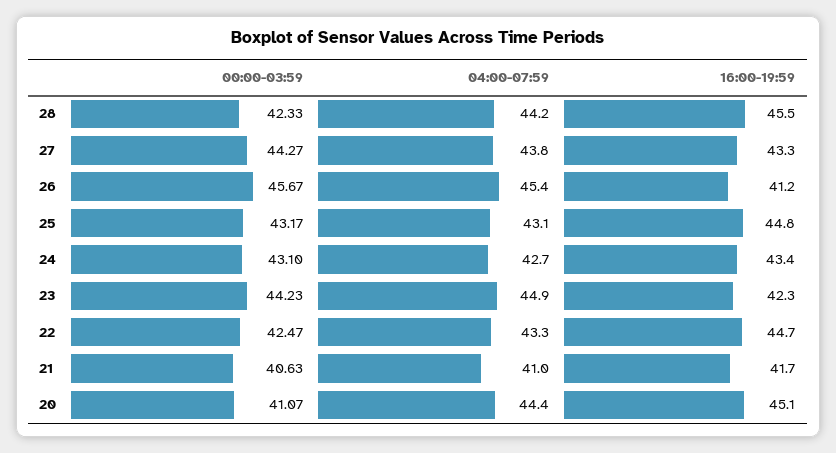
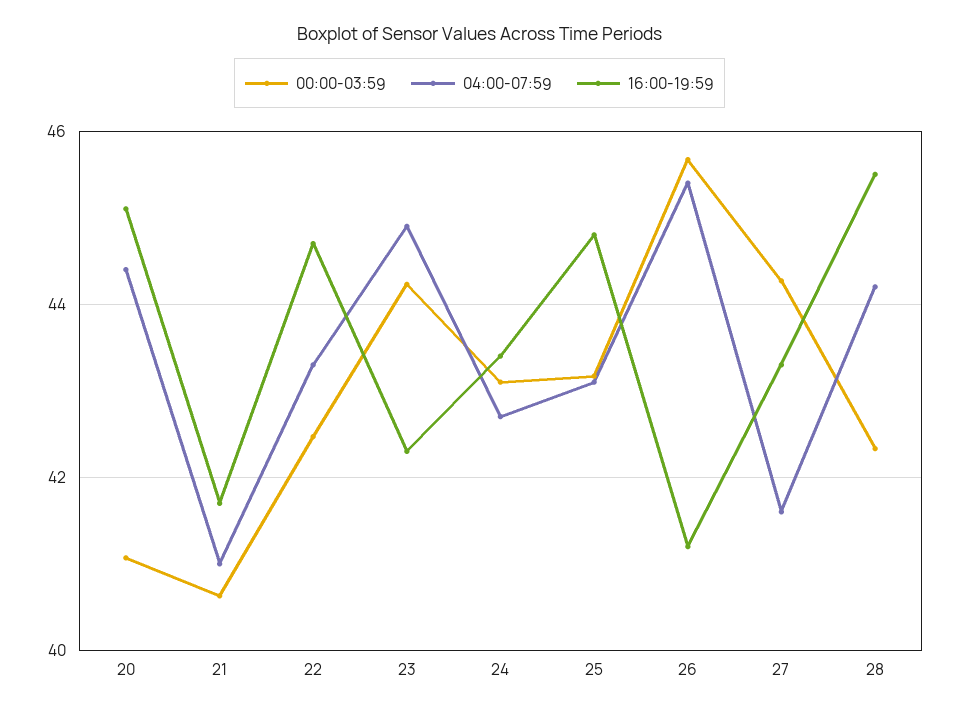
  {
    "00:00-03:59": {
      "28": 42.33,
      "27": 44.27,
      "26": 45.67,
      "25": 43.17,
      "24": 43.1,
      "23": 44.23,
      "22": 42.47,
      "21": 40.63,
      "20": 41.07
    },
    "04:00-07:59": {
      "28": 44.2,
-     "27": 43.8,
+     "27": 41.6,
      "26": 45.4,
      "25": 43.1,
      "24": 42.7,
      "23": 44.9,
      "22": 43.3,
      "21": 41,
      "20": 44.4
    },
    "16:00-19:59": {
      "28": 45.5,
      "27": 43.3,
      "26": 41.2,
      "25": 44.8,
      "24": 43.4,
      "23": 42.3,
      "22": 44.7,
      "21": 41.7,
      "20": 45.1
    }
  }

